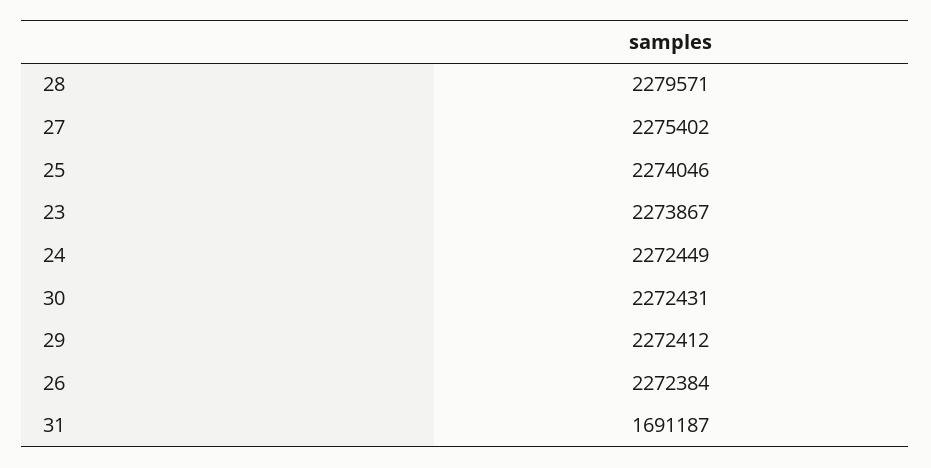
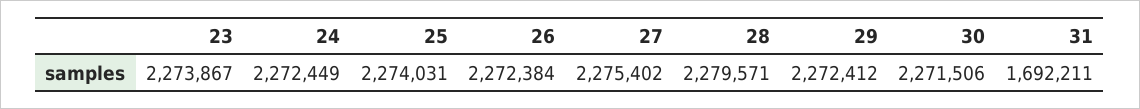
  {
    "28": 2279571,
    "27": 2275402,
-   "25": 2274046,
+   "25": 2274031,
    "23": 2273867,
    "24": 2272449,
-   "30": 2272431,
+   "30": 2271506,
    "29": 2272412,
    "26": 2272384,
-   "31": 1691187
+   "31": 1692211
  }

